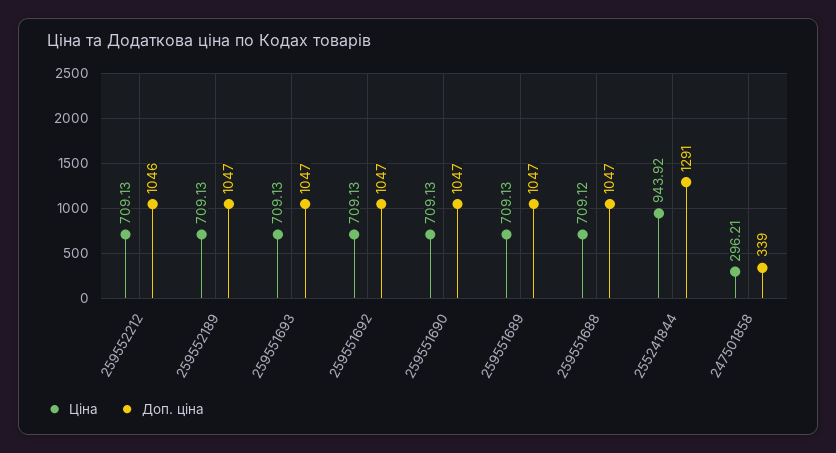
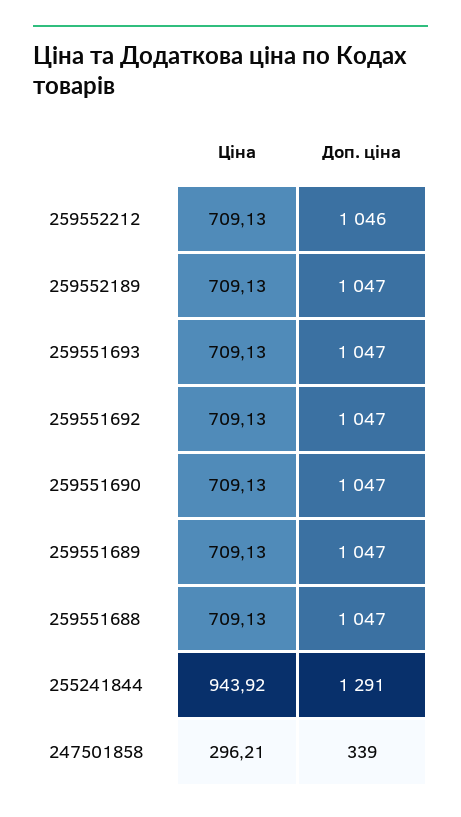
  {
    "Ціна": {
      "259552212": 709.13,
      "259552189": 709.13,
      "259551693": 709.13,
      "259551692": 709.13,
      "259551690": 709.13,
      "259551689": 709.13,
-     "259551688": 709.12,
+     "259551688": 709.13,
      "255241844": 943.92,
      "247501858": 296.21
    },
    "Доп. ціна": {
      "259552212": 1046,
      "259552189": 1047,
      "259551693": 1047,
      "259551692": 1047,
      "259551690": 1047,
      "259551689": 1047,
      "259551688": 1047,
      "255241844": 1291,
      "247501858": 339
    }
  }

